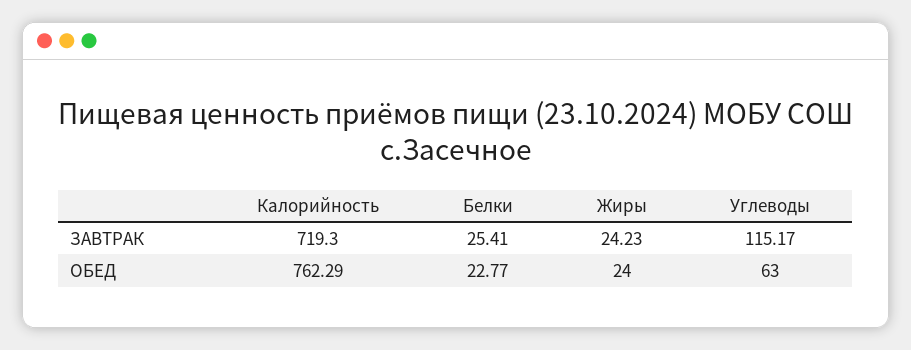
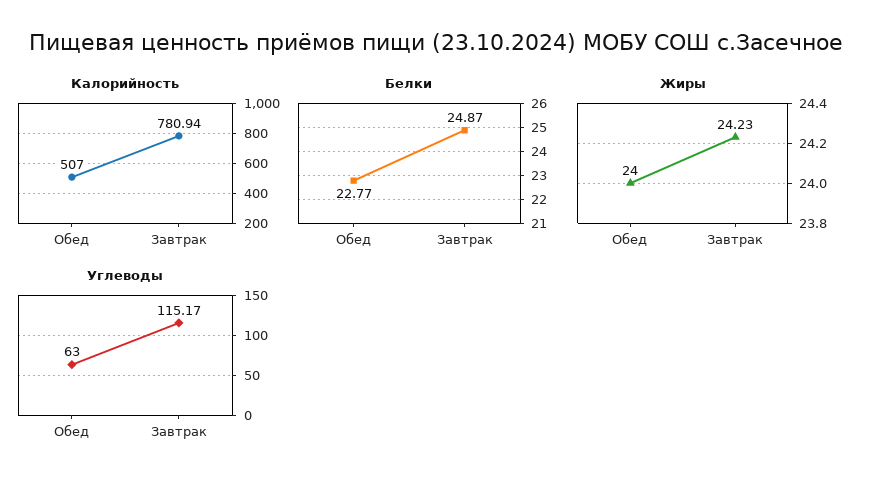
  {
    "Калорийность": {
-     "ЗАВТРАК": 719.3,
+     "ЗАВТРАК": 780.94,
-     "ОБЕД": 762.29
+     "ОБЕД": 507
    },
    "Белки": {
-     "ЗАВТРАК": 25.41,
+     "ЗАВТРАК": 24.87,
      "ОБЕД": 22.77
    },
    "Жиры": {
      "ЗАВТРАК": 24.23,
      "ОБЕД": 24
    },
    "Углеводы": {
      "ЗАВТРАК": 115.17,
      "ОБЕД": 63
    }
  }

